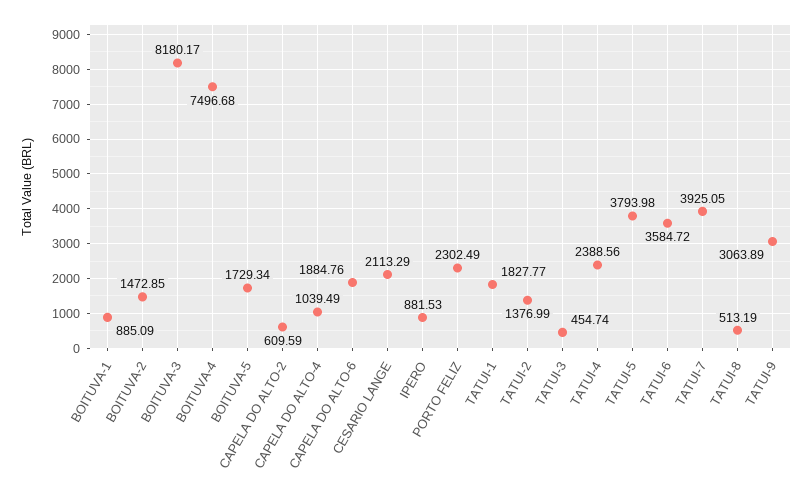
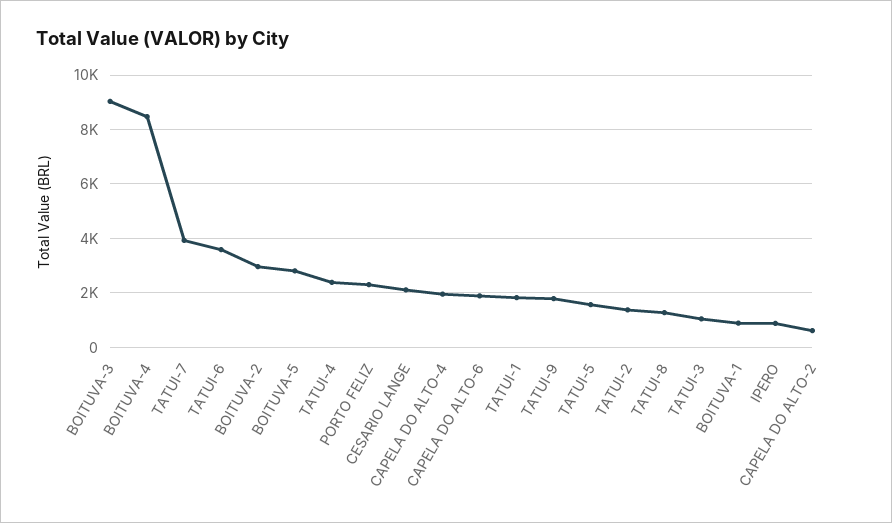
  {
    "BOITUVA-1": 885.09,
-   "BOITUVA-2": 1472.85,
+   "BOITUVA-2": 3000,
-   "BOITUVA-3": 8180.17,
+   "BOITUVA-3": 9000,
-   "BOITUVA-4": 7496.68,
+   "BOITUVA-4": 8500,
-   "BOITUVA-5": 1729.34,
+   "BOITUVA-5": 2750,
    "CAPELA DO ALTO-2": 609.59,
-   "CAPELA DO ALTO-4": 1039.49,
+   "CAPELA DO ALTO-4": 2000,
    "CAPELA DO ALTO-6": 1884.76,
    "CESARIO LANGE": 2113.29,
    "IPERO": 881.53,
    "PORTO FELIZ": 2302.49,
    "TATUI-1": 1827.77,
    "TATUI-2": 1376.99,
-   "TATUI-3": 454.74,
+   "TATUI-3": 1000,
    "TATUI-4": 2388.56,
-   "TATUI-5": 3793.98,
+   "TATUI-5": 1500,
    "TATUI-6": 3584.72,
    "TATUI-7": 3925.05,
-   "TATUI-8": 513.19,
+   "TATUI-8": 1250,
-   "TATUI-9": 3063.89
+   "TATUI-9": 1750
  }

